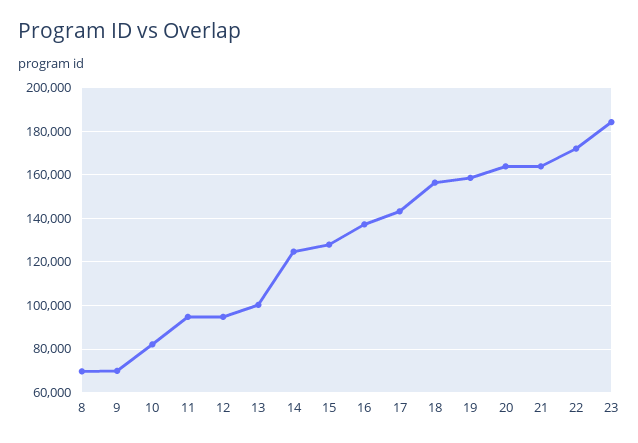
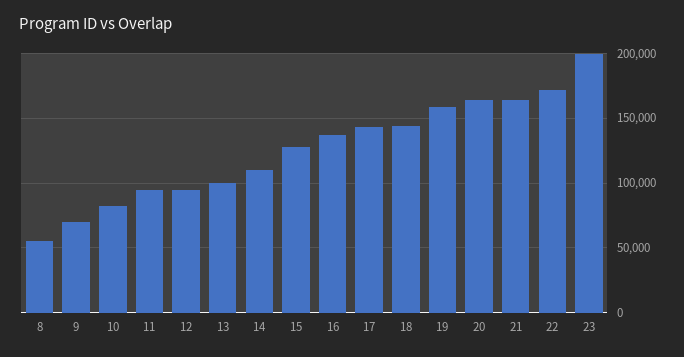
  {
-   "8": 70000,
+   "8": 55000,
    "9": 70000,
    "10": 80000,
    "11": 95000,
    "12": 95000,
    "13": 100000,
-   "14": 125000,
+   "14": 110000,
    "15": 130000,
    "16": 135000,
    "17": 145000,
-   "18": 155000,
+   "18": 145000,
    "19": 160000,
    "20": 165000,
    "21": 165000,
    "22": 170000,
-   "23": 185000
+   "23": 200000
  }

